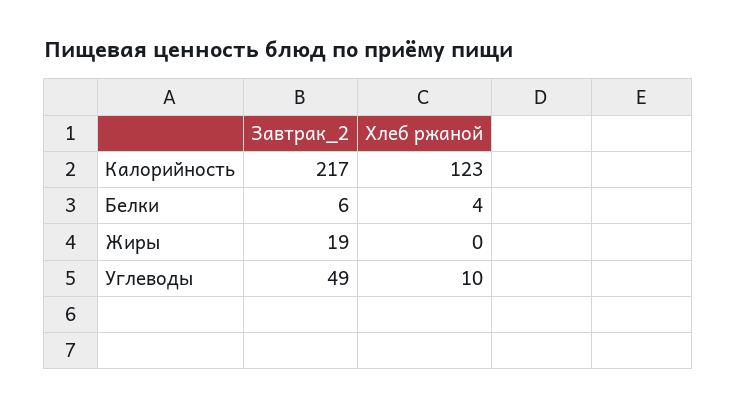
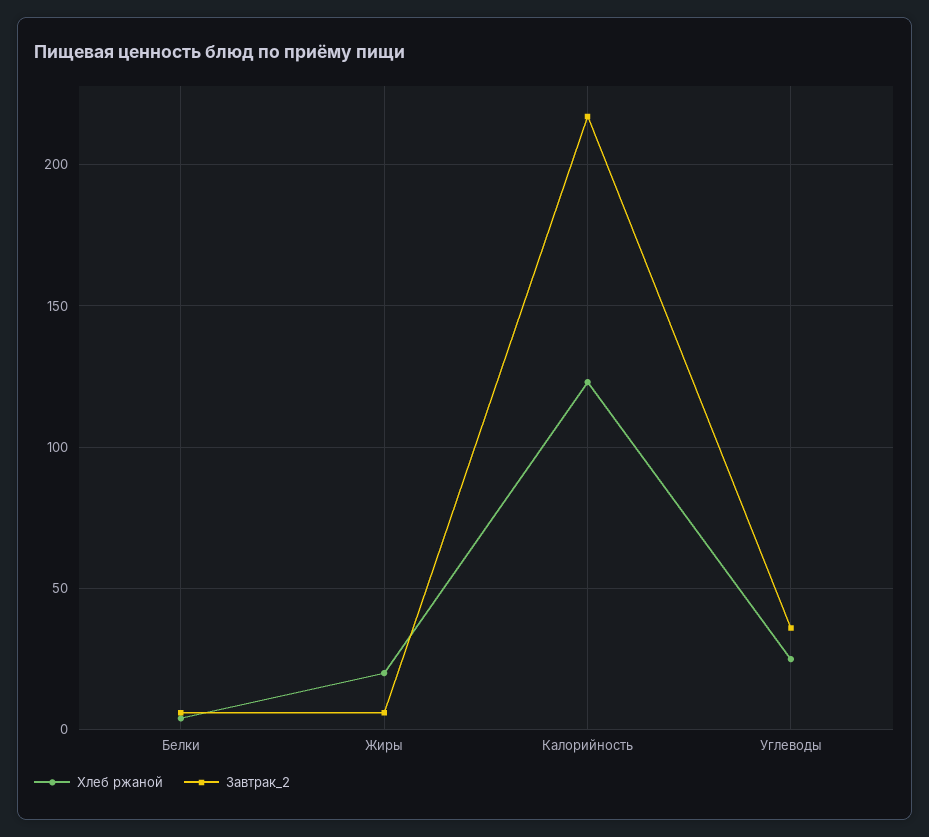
  {
    "Завтрак_2": {
      "Калорийность": 217,
      "Белки": 6,
-     "Жиры": 19,
+     "Жиры": 5,
-     "Углеводы": 49
+     "Углеводы": 35
    },
    "Хлеб ржаной": {
      "Калорийность": 123,
      "Белки": 4,
-     "Жиры": 0,
+     "Жиры": 20,
-     "Углеводы": 10
+     "Углеводы": 25
    }
  }

